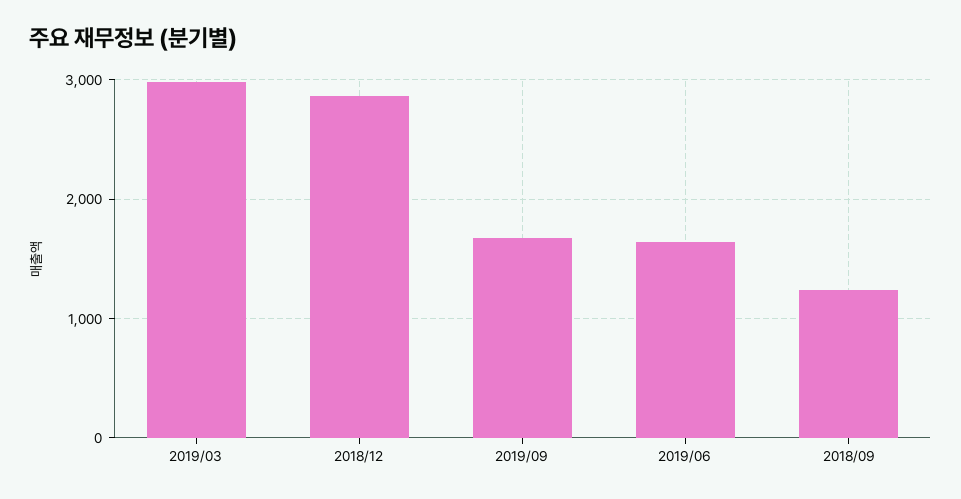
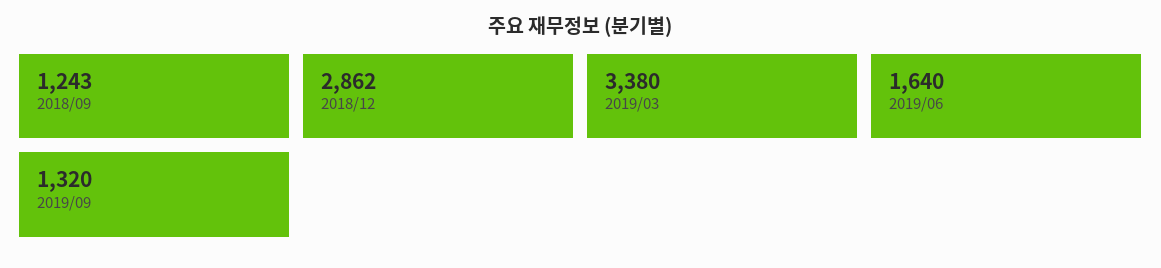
  {
-   "2019/03": 3000,
+   "2019/03": 3380,
    "2018/12": 2862,
-   "2019/09": 1700,
+   "2019/09": 1320,
    "2019/06": 1640,
    "2018/09": 1243
  }

